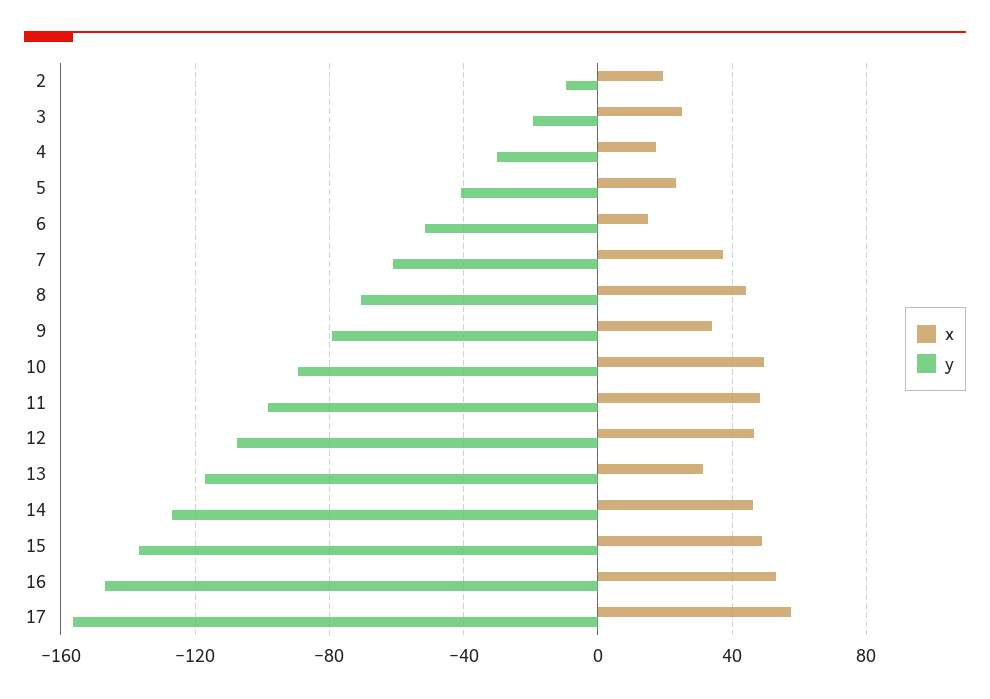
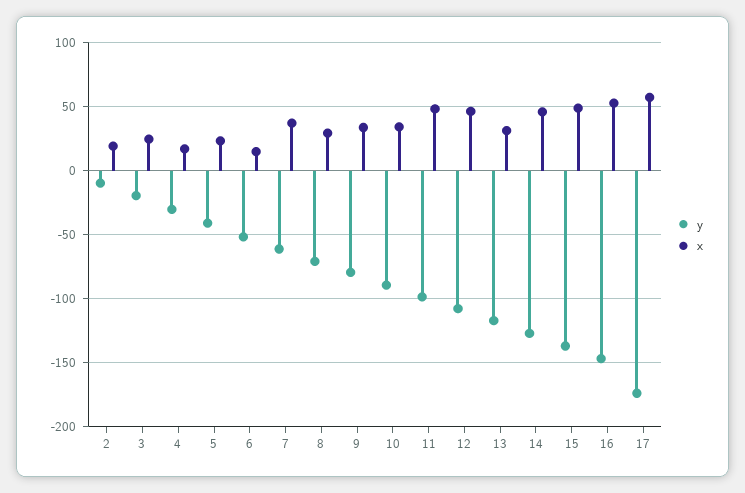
  {
    "x": {
      "2": 20,
      "3": 25,
      "4": 15,
      "5": 25,
      "6": 15,
      "7": 35,
-     "8": 45,
+     "8": 30,
      "9": 35,
-     "10": 50,
+     "10": 35,
      "11": 50,
      "12": 45,
      "13": 30,
      "14": 45,
      "15": 50,
      "16": 55,
      "17": 55
    },
    "y": {
      "2": -10,
      "3": -20,
      "4": -30,
      "5": -40,
      "6": -50,
      "7": -60,
      "8": -70,
      "9": -80,
      "10": -90,
      "11": -100,
      "12": -110,
      "13": -115,
      "14": -125,
      "15": -135,
      "16": -145,
-     "17": -155
+     "17": -175
    }
  }

